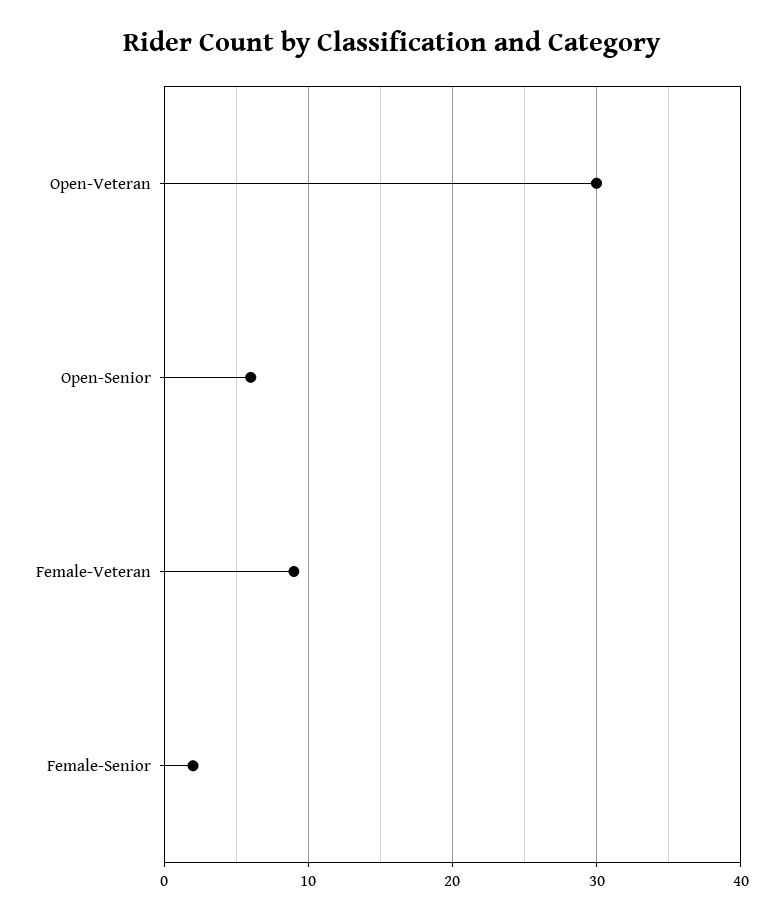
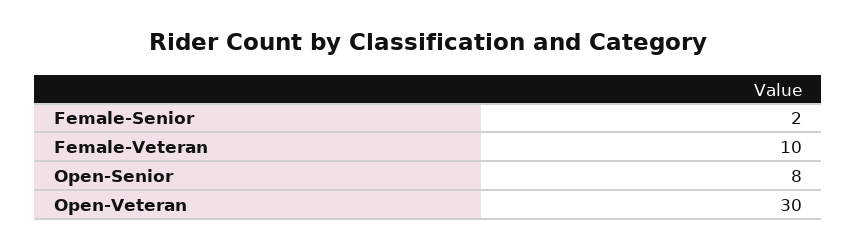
  {
    "Open-Veteran": 30,
-   "Open-Senior": 6,
+   "Open-Senior": 8,
-   "Female-Veteran": 9,
+   "Female-Veteran": 10,
    "Female-Senior": 2
  }

